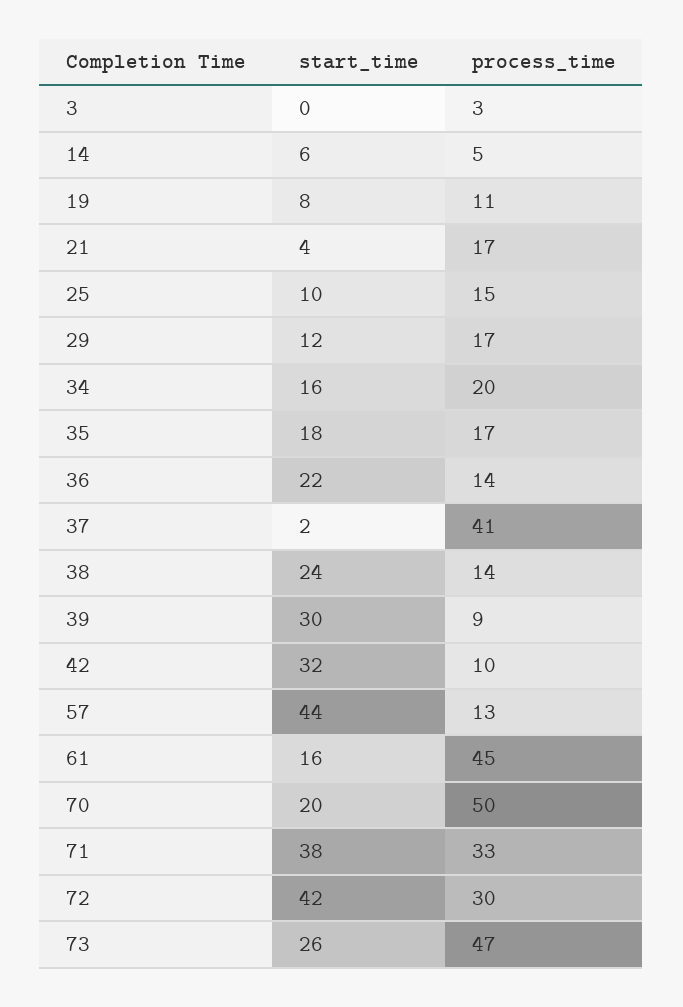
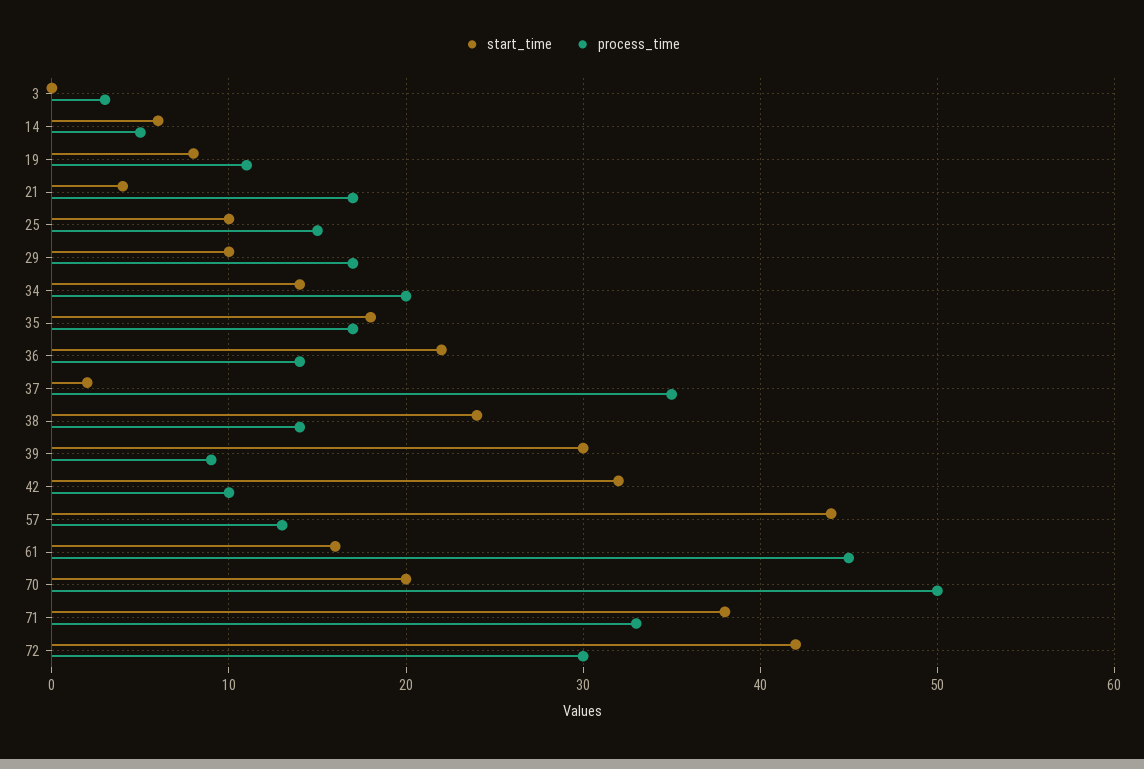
  {
    "start_time": {
      "3": 0,
      "14": 6,
      "19": 8,
      "21": 4,
      "25": 10,
-     "29": 12,
+     "29": 10,
-     "34": 16,
+     "34": 14,
      "35": 18,
      "36": 22,
      "37": 2,
      "38": 24,
      "39": 30,
      "42": 32,
      "57": 44,
      "61": 16,
      "70": 20,
      "71": 38,
-     "72": 42,
+     "72": 42
-     "73": 26
    },
    "process_time": {
      "3": 3,
      "14": 5,
      "19": 11,
      "21": 17,
      "25": 15,
      "29": 17,
      "34": 20,
      "35": 17,
      "36": 14,
-     "37": 41,
+     "37": 35,
      "38": 14,
      "39": 9,
      "42": 10,
      "57": 13,
      "61": 45,
      "70": 50,
      "71": 33,
-     "72": 30,
+     "72": 30
-     "73": 47
    }
  }

